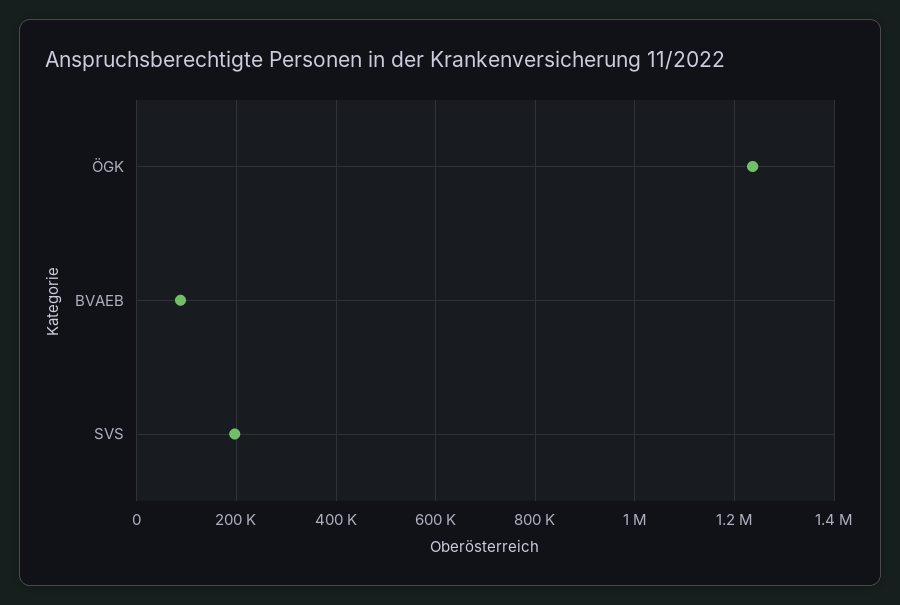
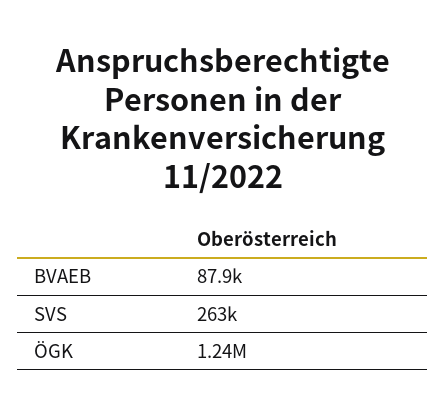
  {
    "ÖGK": 1240000,
    "BVAEB": 87900,
-   "SVS": 200000
+   "SVS": 263000
  }

